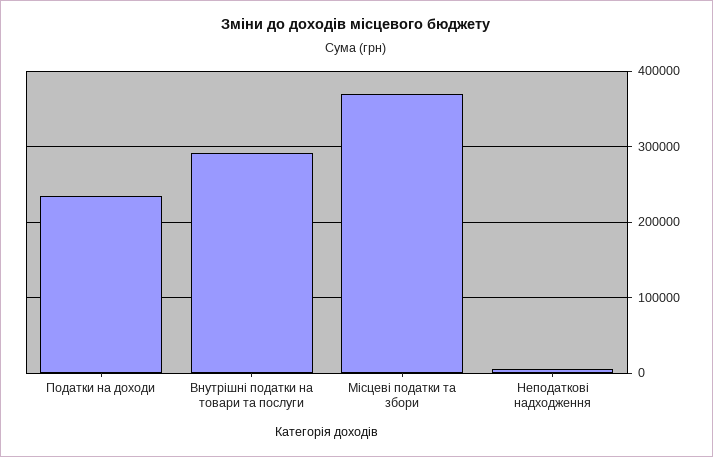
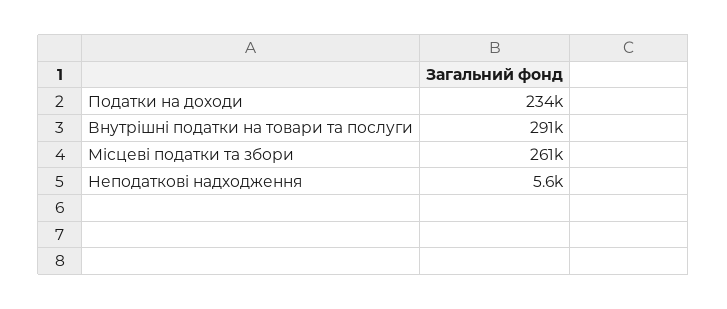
  {
    "Податки на доходи": 234000,
    "Внутрішні податки на товари та послуги": 291000,
-   "Місцеві податки та збори": 370000,
+   "Місцеві податки та збори": 261000,
    "Неподаткові надходження": 5600
  }

